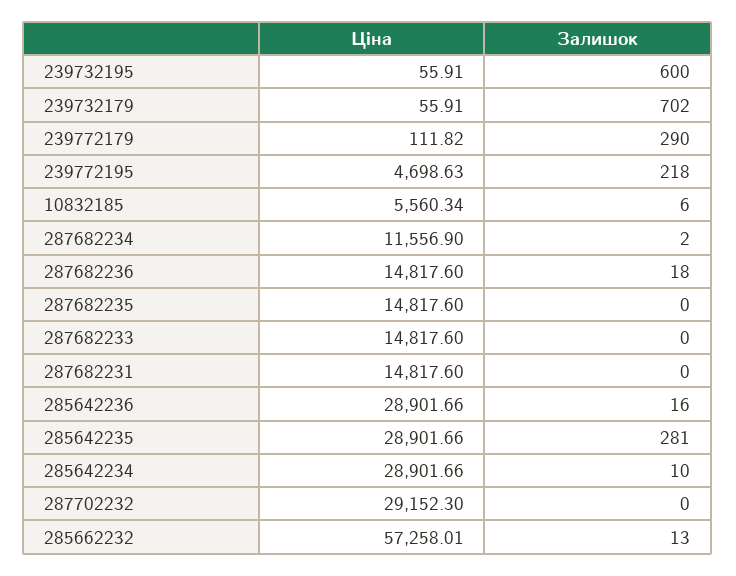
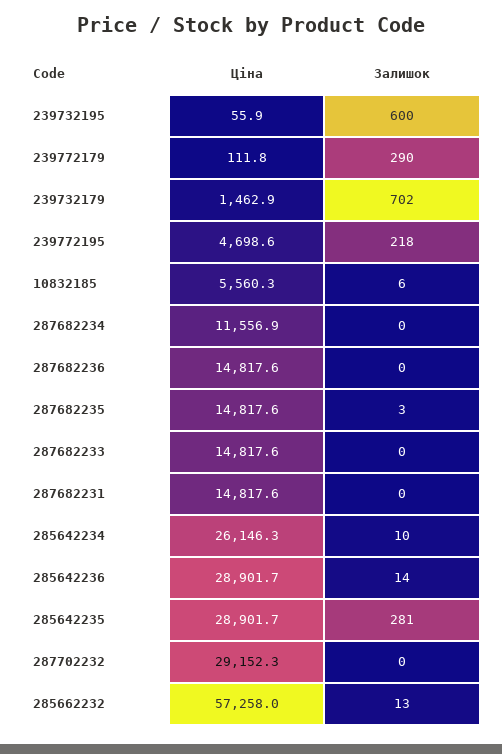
  {
    "Ціна": {
      "239732195": 55.91,
-     "239732179": 55.91,
+     "239732179": 1462.9,
      "239772179": 111.82,
      "239772195": 4698.63,
      "10832185": 5560.34,
      "287682234": 11556.9,
      "287682236": 14817.6,
      "287682235": 14817.6,
      "287682233": 14817.6,
      "287682231": 14817.6,
      "285642236": 28901.66,
      "285642235": 28901.66,
-     "285642234": 28901.66,
+     "285642234": 26146.3,
      "287702232": 29152.3,
      "285662232": 57258.01
    },
    "Залишок": {
      "239732195": 600,
      "239732179": 702,
      "239772179": 290,
      "239772195": 218,
      "10832185": 6,
-     "287682234": 2,
+     "287682234": 0,
-     "287682236": 18,
+     "287682236": 0,
-     "287682235": 0,
+     "287682235": 3,
      "287682233": 0,
      "287682231": 0,
-     "285642236": 16,
+     "285642236": 14,
      "285642235": 281,
      "285642234": 10,
      "287702232": 0,
      "285662232": 13
    }
  }

